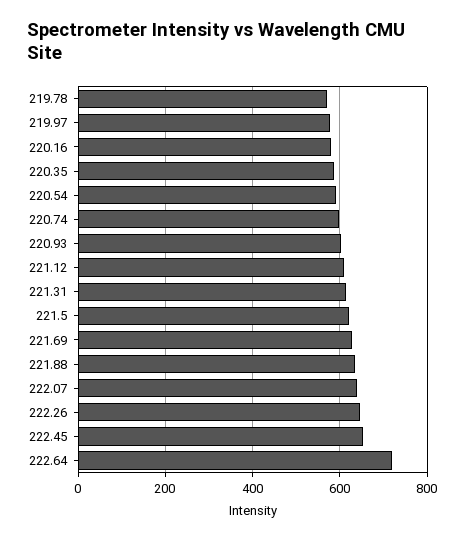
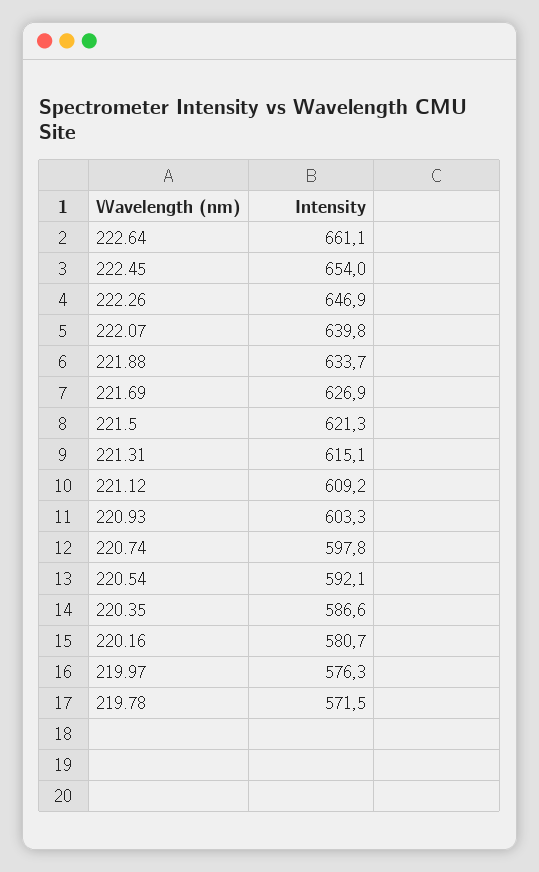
  {
    "219.78": 571.5,
    "219.97": 576.3,
    "220.16": 580.7,
    "220.35": 586.6,
    "220.54": 592.1,
    "220.74": 597.8,
    "220.93": 603.3,
    "221.12": 609.2,
    "221.31": 615.1,
    "221.5": 621.3,
    "221.69": 626.9,
    "221.88": 633.7,
    "222.07": 639.8,
    "222.26": 646.9,
    "222.45": 654,
-   "222.64": 720
+   "222.64": 661.1
  }

